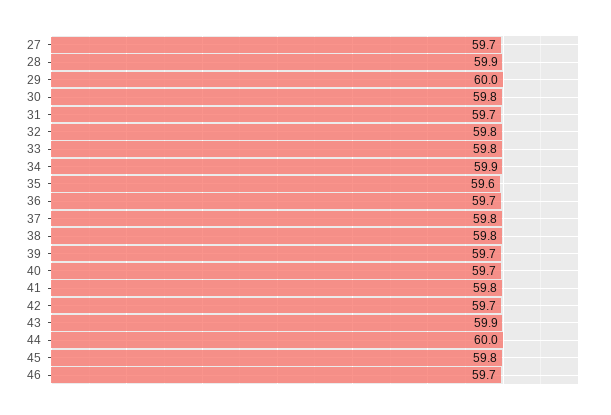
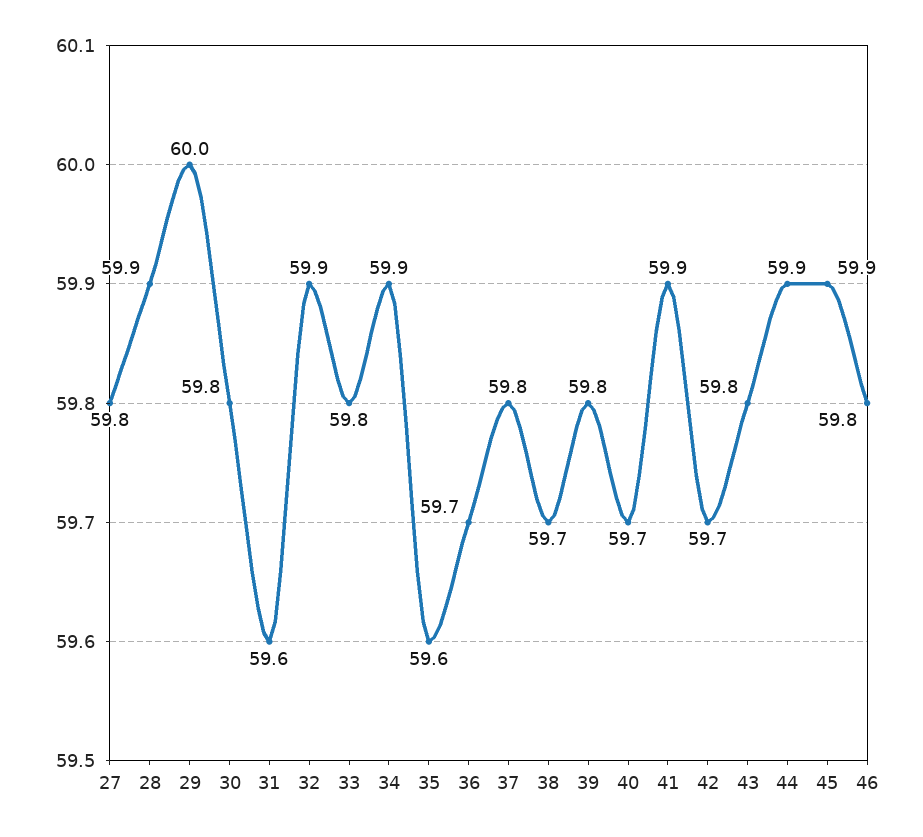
  {
-   "27": 59.7,
+   "27": 59.8,
    "28": 59.9,
    "29": 60,
    "30": 59.8,
-   "31": 59.7,
+   "31": 59.6,
-   "32": 59.8,
+   "32": 59.9,
    "33": 59.8,
    "34": 59.9,
    "35": 59.6,
    "36": 59.7,
    "37": 59.8,
-   "38": 59.8,
+   "38": 59.7,
-   "39": 59.7,
+   "39": 59.8,
    "40": 59.7,
-   "41": 59.8,
+   "41": 59.9,
    "42": 59.7,
-   "43": 59.9,
+   "43": 59.8,
-   "44": 60,
+   "44": 59.9,
-   "45": 59.8,
+   "45": 59.9,
-   "46": 59.7
+   "46": 59.8
  }

